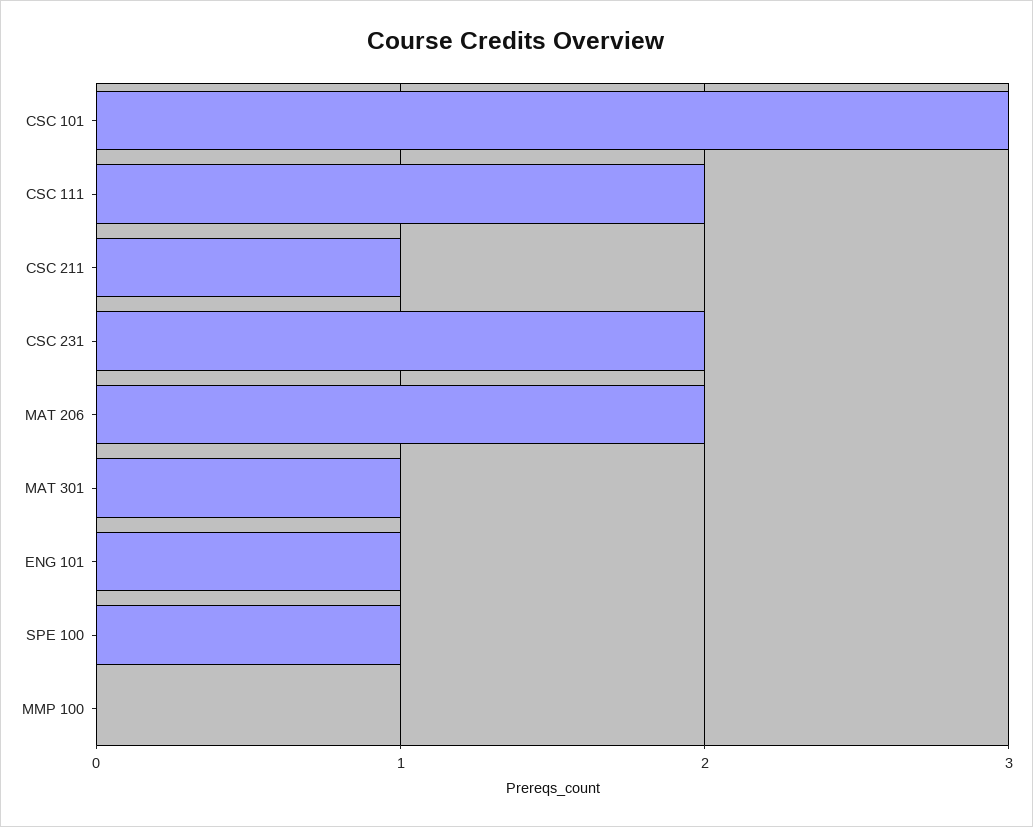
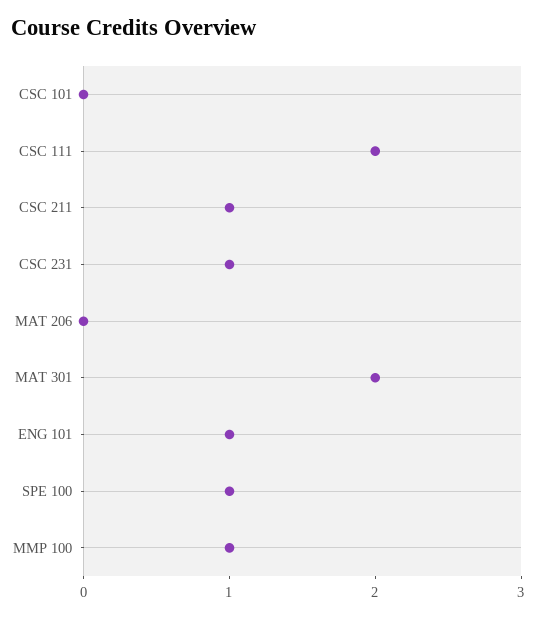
  {
-   "CSC 101": 3,
+   "CSC 101": 0,
    "CSC 111": 2,
    "CSC 211": 1,
-   "CSC 231": 2,
+   "CSC 231": 1,
-   "MAT 206": 2,
+   "MAT 206": 0,
-   "MAT 301": 1,
+   "MAT 301": 2,
    "ENG 101": 1,
    "SPE 100": 1,
-   "MMP 100": 0
+   "MMP 100": 1
  }

